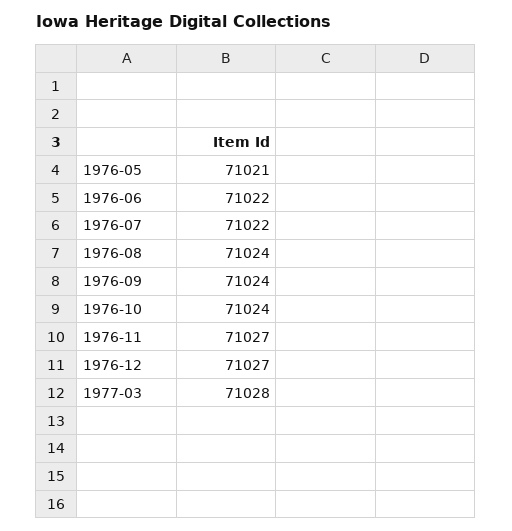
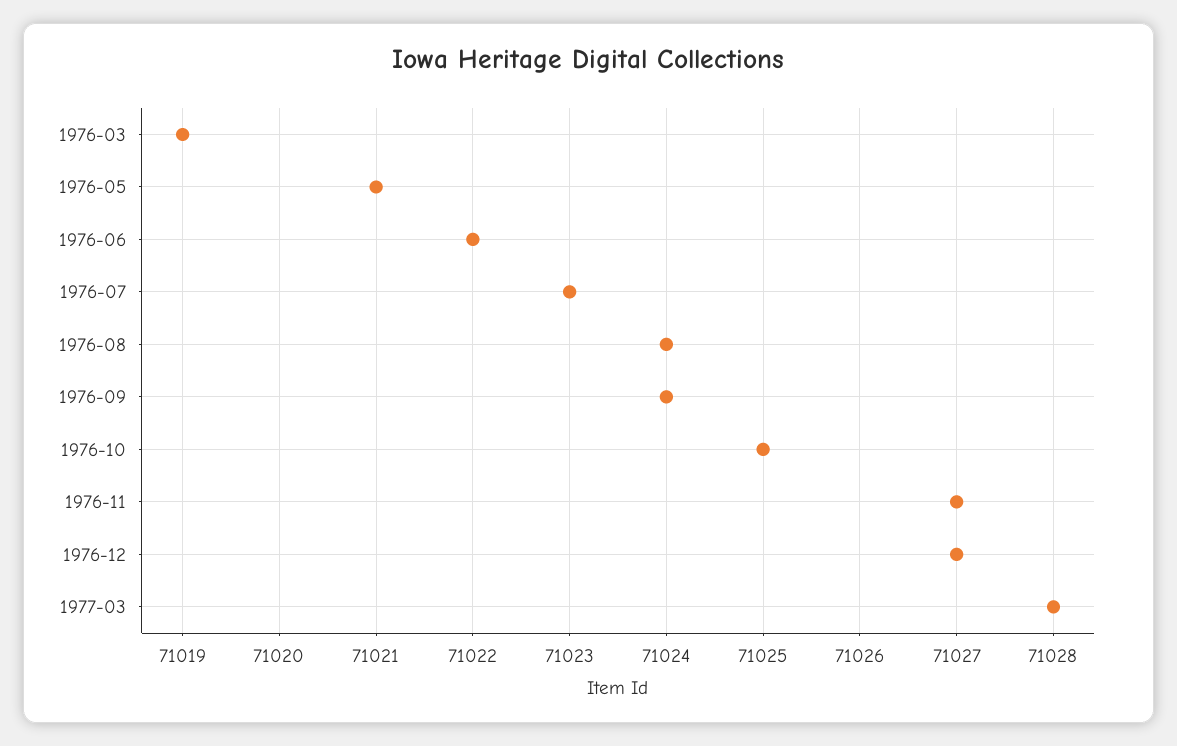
  {
    "1976-05": 71021,
    "1976-06": 71022,
-   "1976-07": 71022,
+   "1976-07": 71023,
    "1976-08": 71024,
    "1976-09": 71024,
-   "1976-10": 71024,
+   "1976-10": 71025,
    "1976-11": 71027,
    "1976-12": 71027,
-   "1977-03": 71028
+   "1977-03": 71028,
+   "1976-03": 71019
  }

